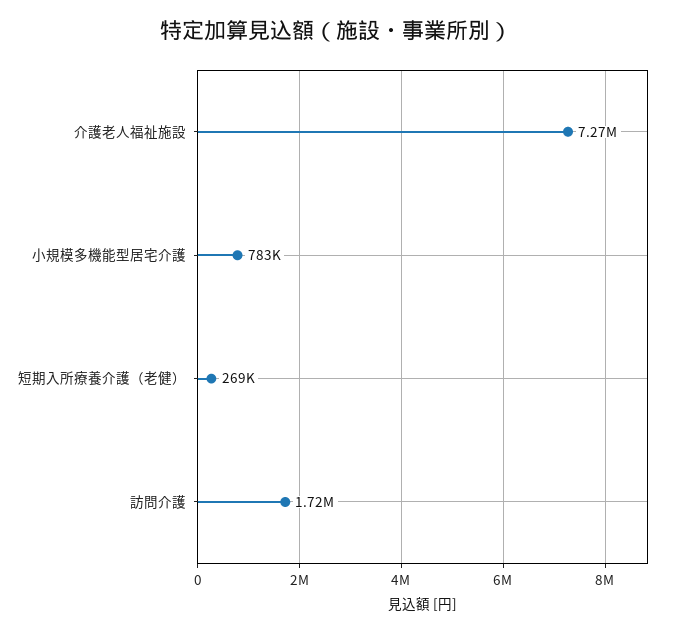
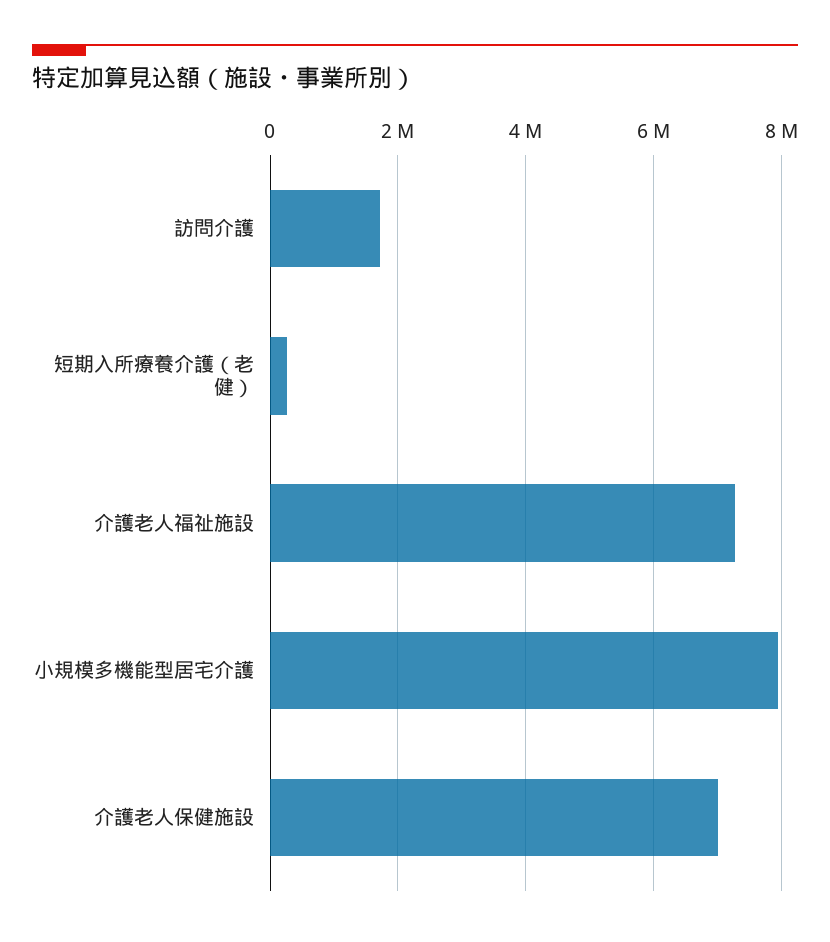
  {
    "介護老人福祉施設": 7270000,
-   "小規模多機能型居宅介護": 783000,
+   "小規模多機能型居宅介護": 8000000,
    "短期入所療養介護（老健）": 269000,
-   "訪問介護": 1720000
+   "訪問介護": 1720000,
+   "介護老人保健施設": 7000000
  }

